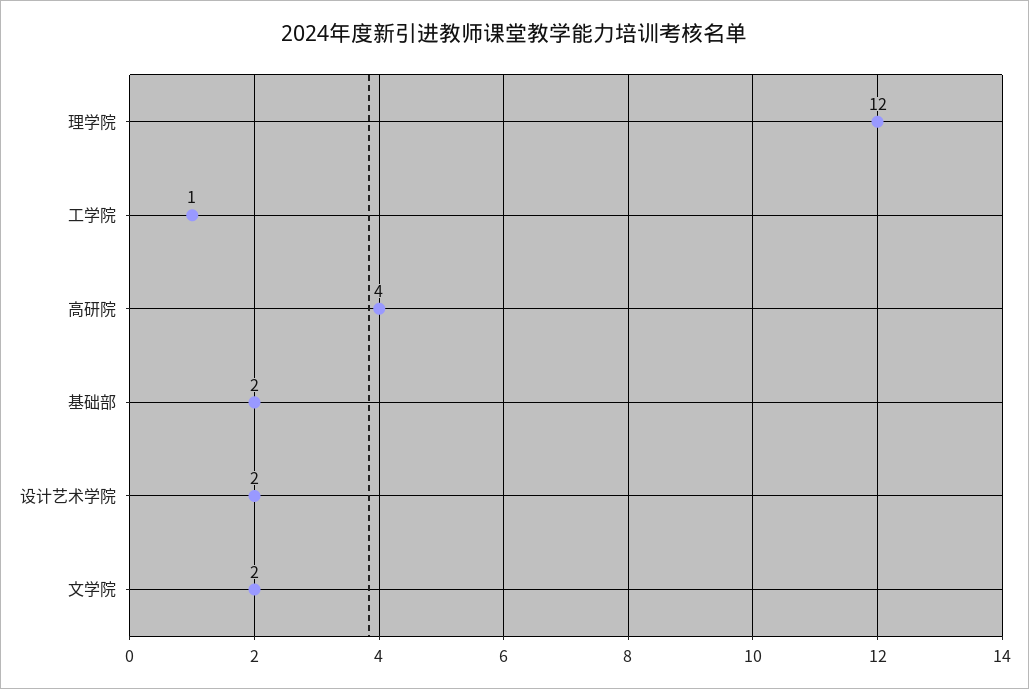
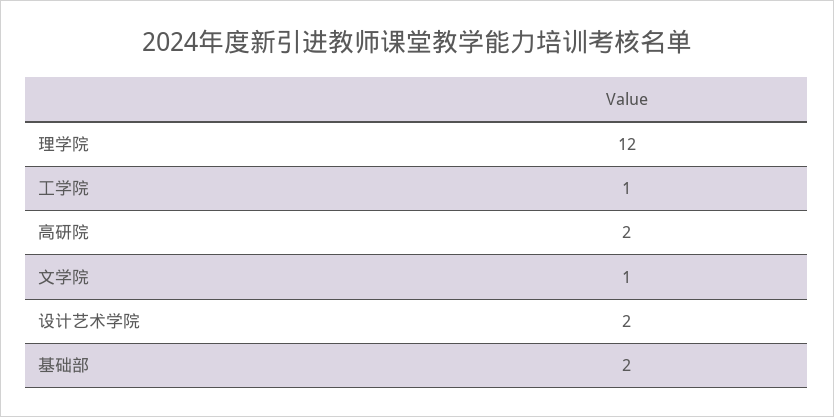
  {
    "理学院": 12,
    "工学院": 1,
-   "高研院": 4,
+   "高研院": 2,
    "基础部": 2,
    "设计艺术学院": 2,
-   "文学院": 2
+   "文学院": 1
  }

